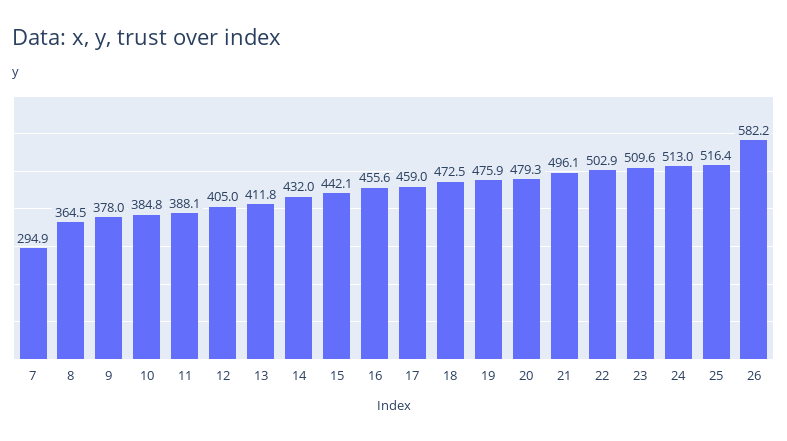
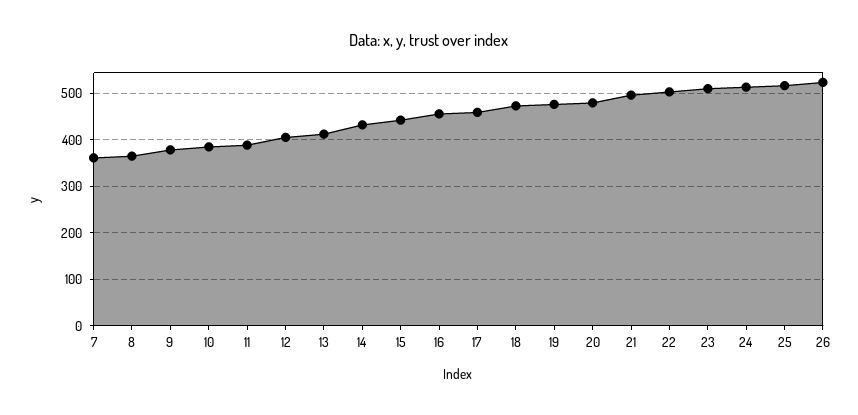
  {
-   "7": 294.9,
+   "7": 360,
    "8": 364.5,
    "9": 378,
    "10": 384.8,
    "11": 388.1,
    "12": 405,
    "13": 411.8,
    "14": 432,
    "15": 442.1,
    "16": 455.6,
    "17": 459,
    "18": 472.5,
    "19": 475.9,
    "20": 479.3,
    "21": 496.1,
    "22": 502.9,
    "23": 509.6,
    "24": 513,
    "25": 516.4,
-   "26": 582.2
+   "26": 520
  }

